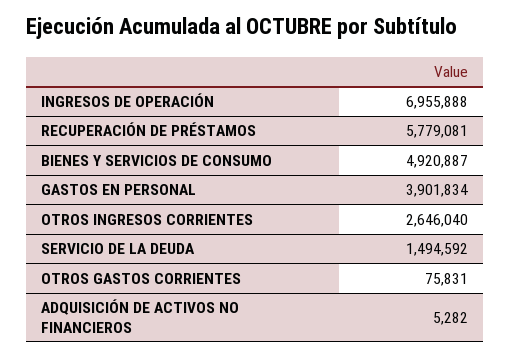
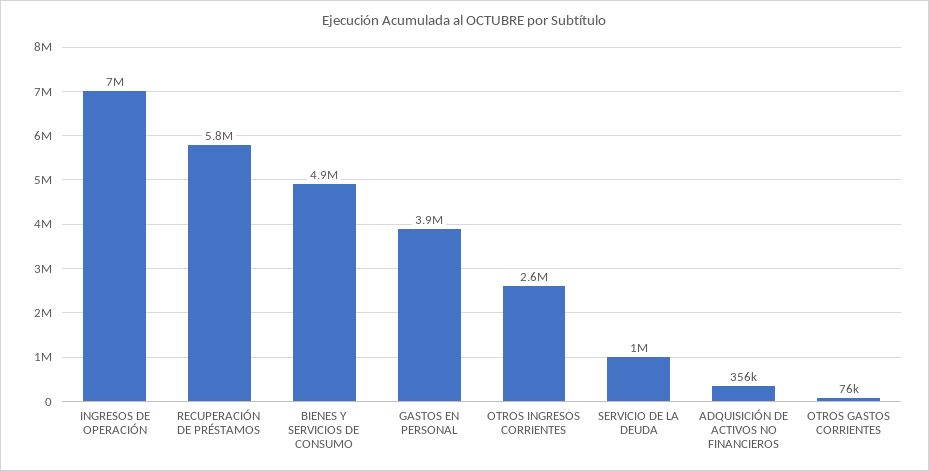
  {
    "INGRESOS DE OPERACIÓN": 6955888,
    "RECUPERACIÓN DE PRÉSTAMOS": 5779081,
    "BIENES Y SERVICIOS DE CONSUMO": 4920887,
    "GASTOS EN PERSONAL": 3901834,
    "OTROS INGRESOS CORRIENTES": 2646040,
-   "SERVICIO DE LA DEUDA": 1494592,
+   "SERVICIO DE LA DEUDA": 1000000,
    "OTROS GASTOS CORRIENTES": 75831,
-   "ADQUISICIÓN DE ACTIVOS NO FINANCIEROS": 5282
+   "ADQUISICIÓN DE ACTIVOS NO FINANCIEROS": 356000
  }

